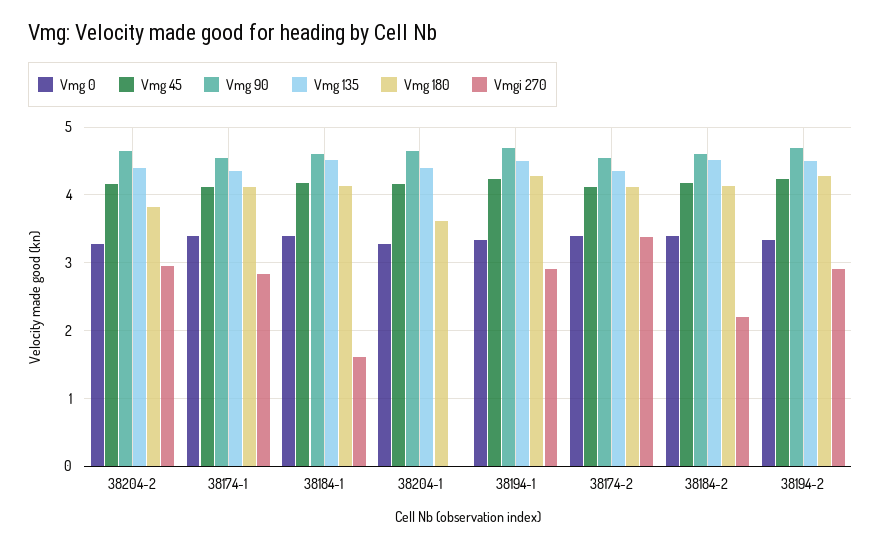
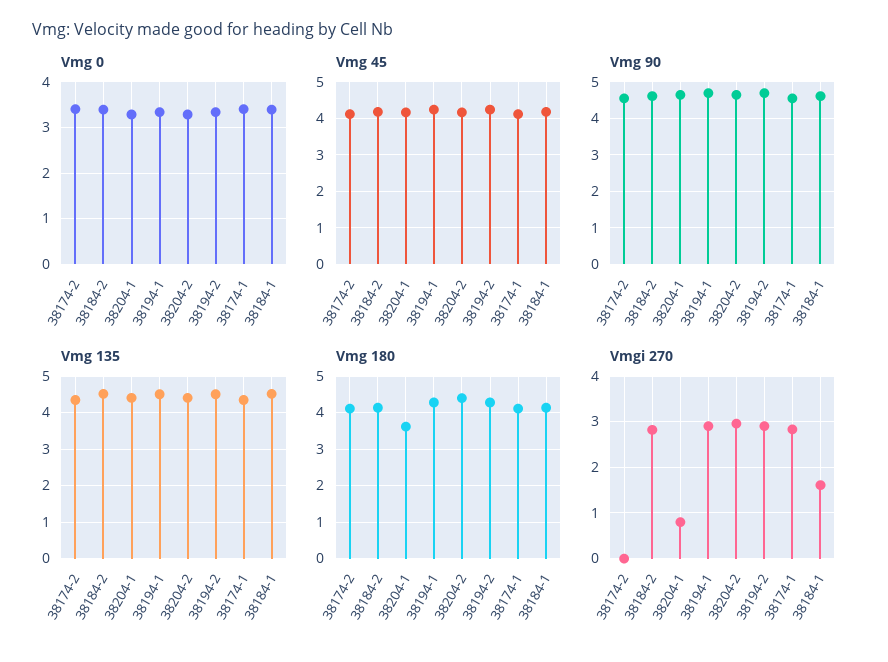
  {
    "Vmg 0": {
      "38204-2": 3.3,
      "38174-1": 3.4,
      "38184-1": 3.4,
      "38204-1": 3.3,
      "38194-1": 3.3,
      "38174-2": 3.4,
      "38184-2": 3.4,
      "38194-2": 3.3
    },
    "Vmg 45": {
      "38204-2": 4.2,
      "38174-1": 4.1,
      "38184-1": 4.2,
      "38204-1": 4.2,
      "38194-1": 4.2,
      "38174-2": 4.1,
      "38184-2": 4.2,
      "38194-2": 4.2
    },
    "Vmg 90": {
      "38204-2": 4.6,
      "38174-1": 4.5,
      "38184-1": 4.6,
      "38204-1": 4.6,
      "38194-1": 4.7,
      "38174-2": 4.5,
      "38184-2": 4.6,
      "38194-2": 4.7
    },
    "Vmg 135": {
      "38204-2": 4.4,
      "38174-1": 4.3,
      "38184-1": 4.5,
      "38204-1": 4.4,
      "38194-1": 4.5,
      "38174-2": 4.3,
      "38184-2": 4.5,
      "38194-2": 4.5
    },
    "Vmg 180": {
-     "38204-2": 3.8,
+     "38204-2": 4.4,
      "38174-1": 4.1,
      "38184-1": 4.1,
      "38204-1": 3.6,
      "38194-1": 4.3,
      "38174-2": 4.1,
      "38184-2": 4.1,
      "38194-2": 4.3
    },
    "Vmgi 270": {
      "38204-2": 3,
      "38174-1": 2.8,
      "38184-1": 1.6,
-     "38204-1": 0,
+     "38204-1": 0.8,
      "38194-1": 2.9,
-     "38174-2": 3.4,
+     "38174-2": 0,
-     "38184-2": 2.2,
+     "38184-2": 2.8,
      "38194-2": 2.9
    }
  }

